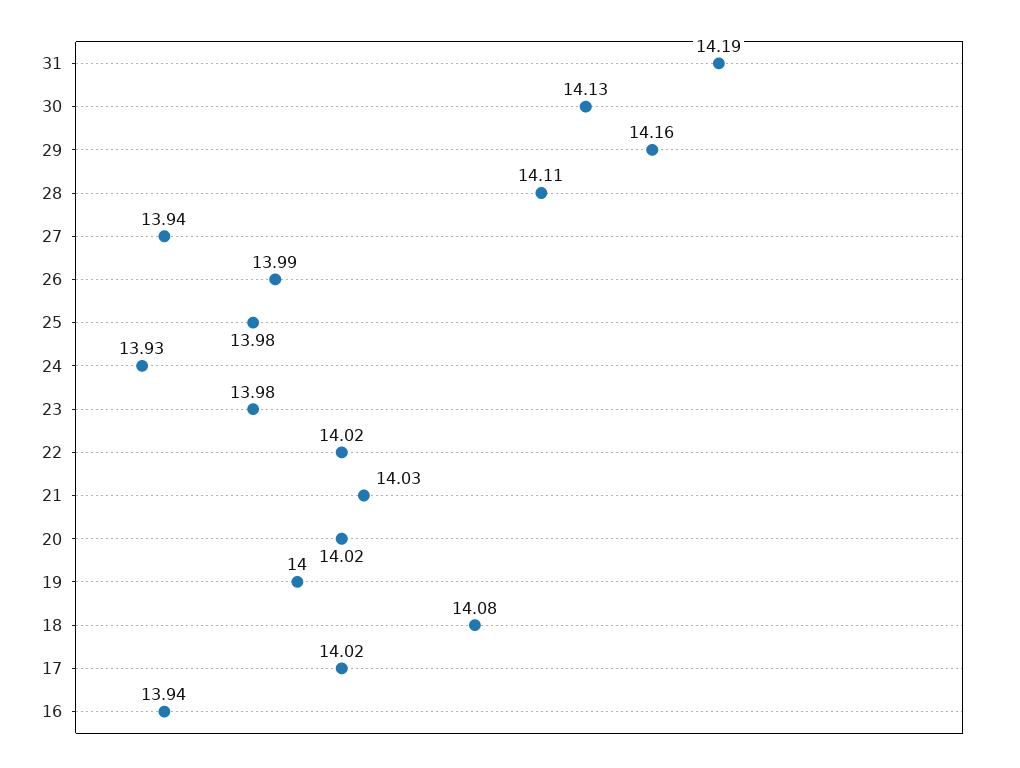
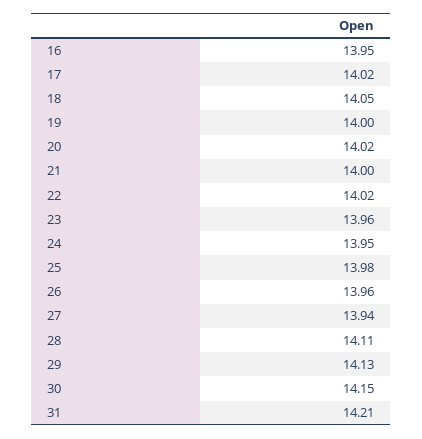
  {
-   "31": 14.19,
+   "31": 14.21,
-   "30": 14.13,
+   "30": 14.15,
-   "29": 14.16,
+   "29": 14.13,
    "28": 14.11,
    "27": 13.94,
-   "26": 13.99,
+   "26": 13.96,
    "25": 13.98,
-   "24": 13.93,
+   "24": 13.95,
-   "23": 13.98,
+   "23": 13.96,
    "22": 14.02,
-   "21": 14.03,
+   "21": 14,
    "20": 14.02,
    "19": 14,
-   "18": 14.08,
+   "18": 14.05,
    "17": 14.02,
-   "16": 13.94
+   "16": 13.95
  }

